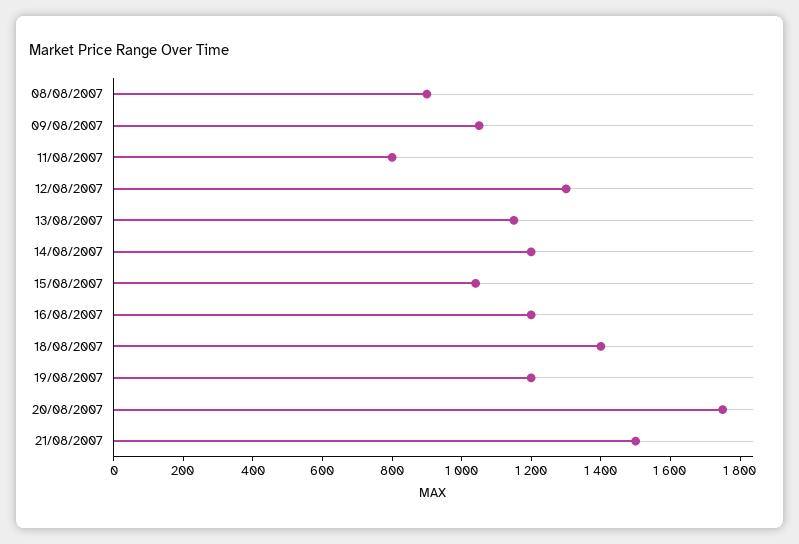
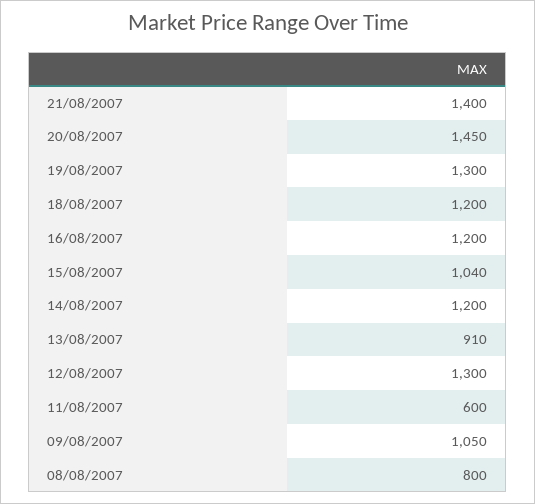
  {
-   "08/08/2007": 900,
+   "08/08/2007": 800,
    "09/08/2007": 1050,
-   "11/08/2007": 800,
+   "11/08/2007": 600,
    "12/08/2007": 1300,
-   "13/08/2007": 1150,
+   "13/08/2007": 910,
    "14/08/2007": 1200,
    "15/08/2007": 1040,
    "16/08/2007": 1200,
-   "18/08/2007": 1400,
+   "18/08/2007": 1200,
-   "19/08/2007": 1200,
+   "19/08/2007": 1300,
-   "20/08/2007": 1750,
+   "20/08/2007": 1450,
-   "21/08/2007": 1500
+   "21/08/2007": 1400
  }

